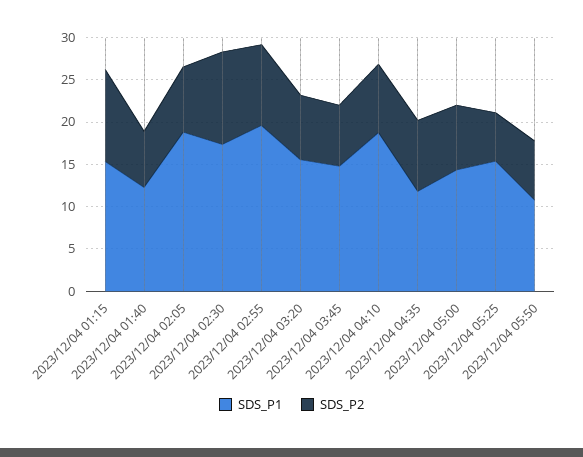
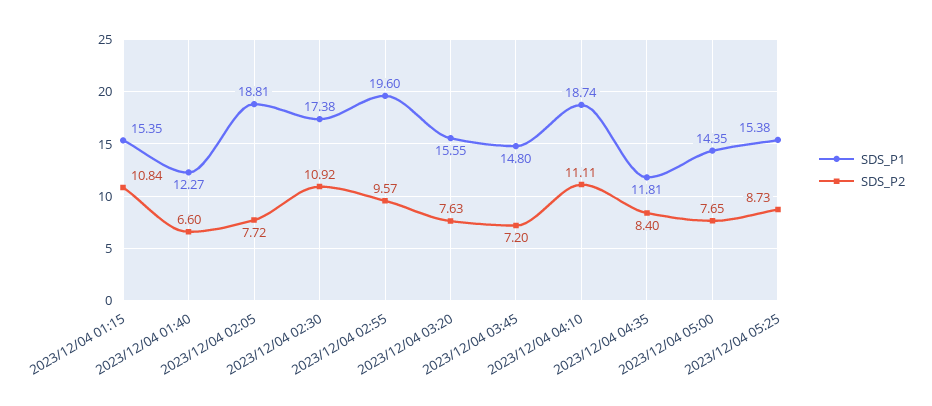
  {
    "SDS_P1": {
      "2023/12/04 01:15": 15.35,
      "2023/12/04 01:40": 12.27,
      "2023/12/04 02:05": 18.81,
      "2023/12/04 02:30": 17.38,
      "2023/12/04 02:55": 19.6,
      "2023/12/04 03:20": 15.55,
      "2023/12/04 03:45": 14.8,
      "2023/12/04 04:10": 18.74,
      "2023/12/04 04:35": 11.81,
      "2023/12/04 05:00": 14.35,
-     "2023/12/04 05:25": 15.38,
+     "2023/12/04 05:25": 15.38
-     "2023/12/04 05:50": 11
    },
    "SDS_P2": {
      "2023/12/04 01:15": 10.84,
      "2023/12/04 01:40": 6.6,
      "2023/12/04 02:05": 7.72,
      "2023/12/04 02:30": 10.92,
      "2023/12/04 02:55": 9.57,
      "2023/12/04 03:20": 7.63,
      "2023/12/04 03:45": 7.2,
-     "2023/12/04 04:10": 8,
+     "2023/12/04 04:10": 11.11,
      "2023/12/04 04:35": 8.4,
      "2023/12/04 05:00": 7.65,
-     "2023/12/04 05:25": 6,
+     "2023/12/04 05:25": 8.73
-     "2023/12/04 05:50": 7
    }
  }

